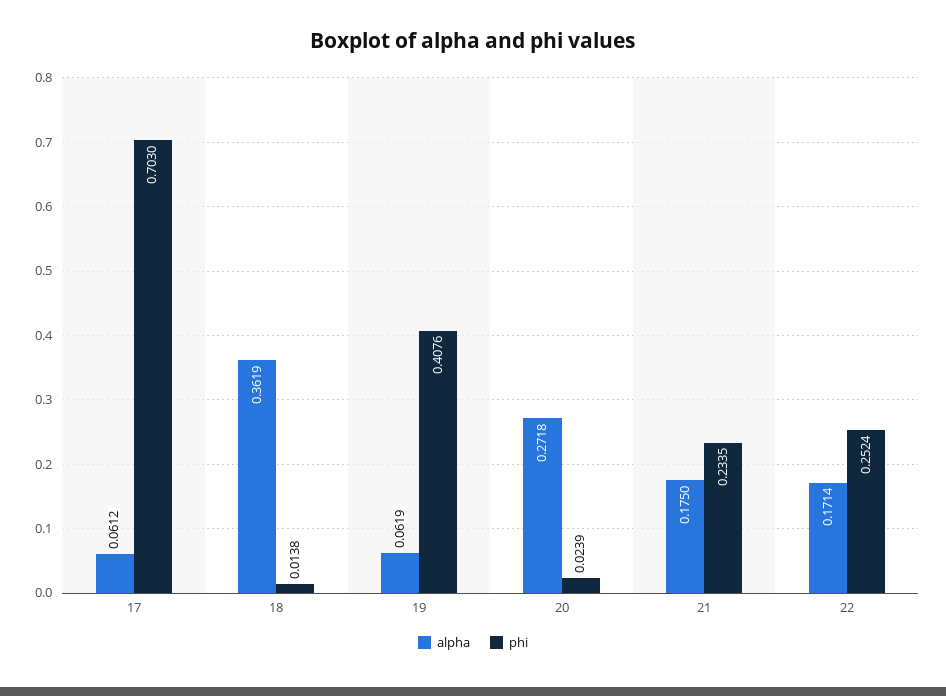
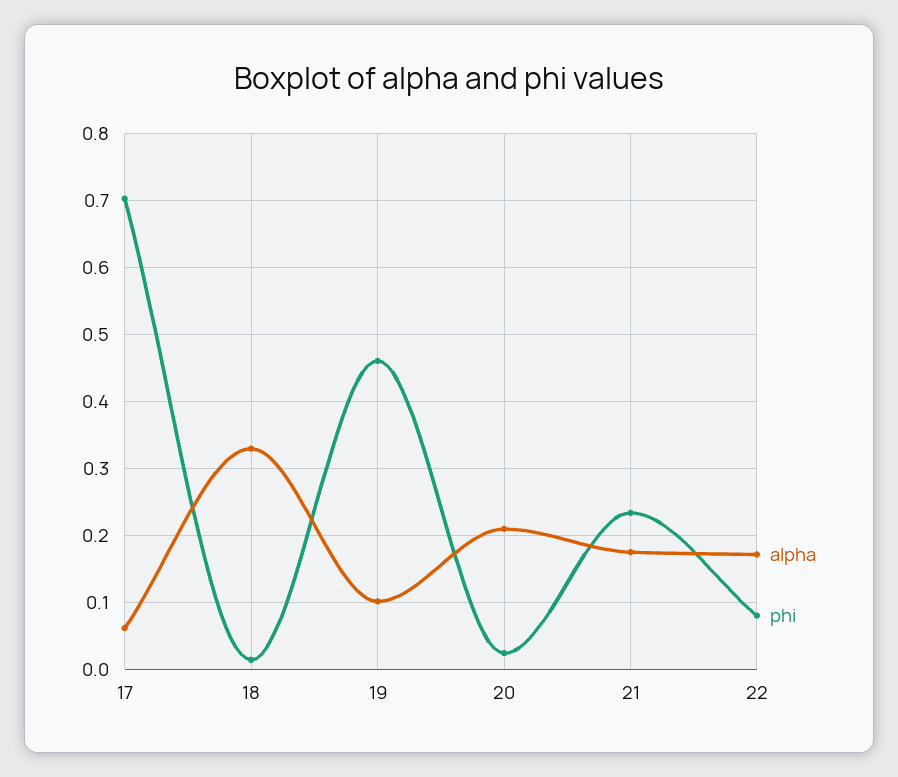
  {
    "alpha": {
      "17": 0.0612,
-     "18": 0.3619,
+     "18": 0.33,
-     "19": 0.0619,
+     "19": 0.1,
-     "20": 0.2718,
+     "20": 0.21,
      "21": 0.175,
      "22": 0.1714
    },
    "phi": {
      "17": 0.703,
      "18": 0.0138,
-     "19": 0.4076,
+     "19": 0.46,
      "20": 0.0239,
      "21": 0.2335,
-     "22": 0.2524
+     "22": 0.08
    }
  }

